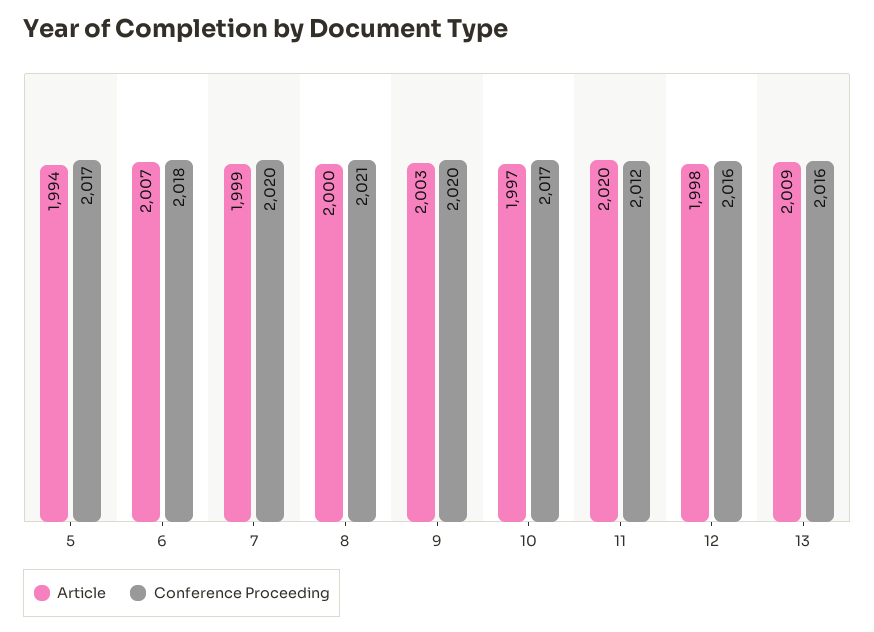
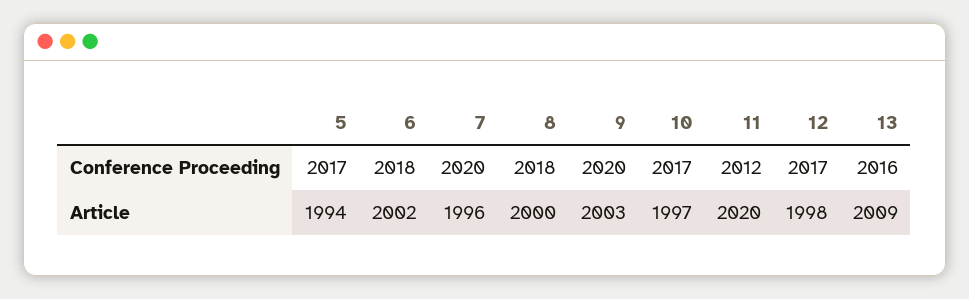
  {
    "Article": {
      "5": 1994,
-     "6": 2007,
+     "6": 2002,
-     "7": 1999,
+     "7": 1996,
      "8": 2000,
      "9": 2003,
      "10": 1997,
      "11": 2020,
      "12": 1998,
      "13": 2009
    },
    "Conference Proceeding": {
      "5": 2017,
      "6": 2018,
      "7": 2020,
-     "8": 2021,
+     "8": 2018,
      "9": 2020,
      "10": 2017,
      "11": 2012,
-     "12": 2016,
+     "12": 2017,
      "13": 2016
    }
  }

